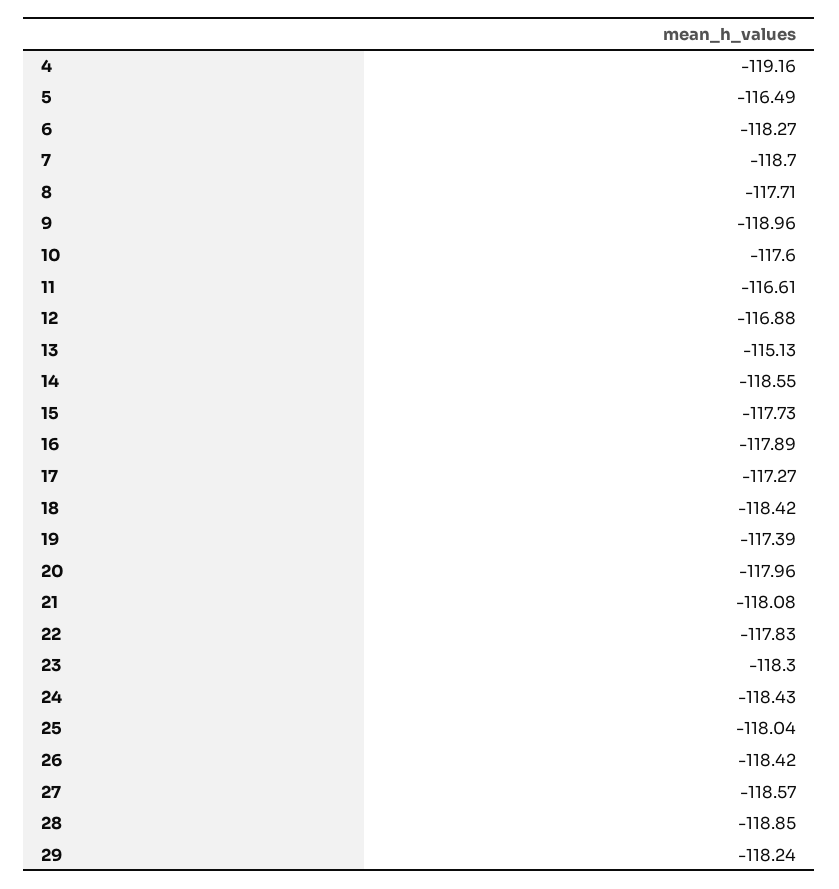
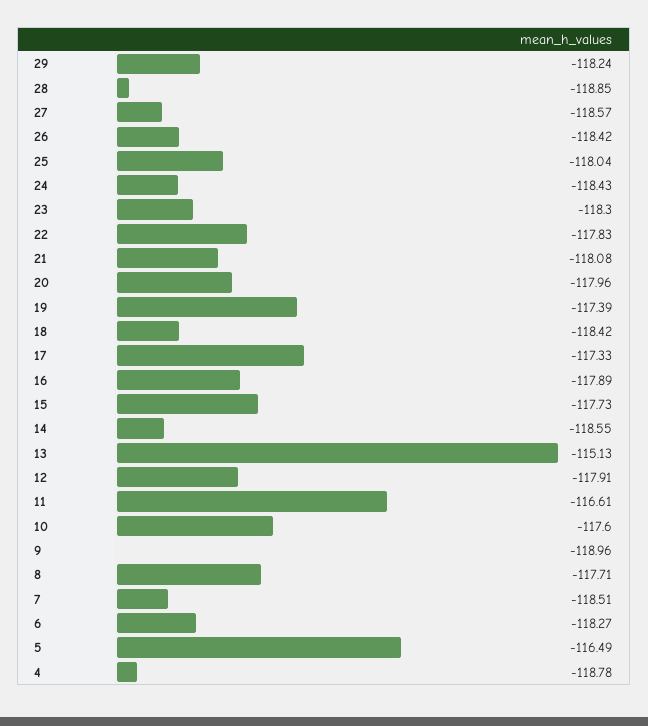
  {
-   "4": -119.16,
+   "4": -118.78,
    "5": -116.49,
    "6": -118.27,
-   "7": -118.7,
+   "7": -118.51,
    "8": -117.71,
    "9": -118.96,
    "10": -117.6,
    "11": -116.61,
-   "12": -116.88,
+   "12": -117.91,
    "13": -115.13,
    "14": -118.55,
    "15": -117.73,
    "16": -117.89,
-   "17": -117.27,
+   "17": -117.33,
    "18": -118.42,
    "19": -117.39,
    "20": -117.96,
    "21": -118.08,
    "22": -117.83,
    "23": -118.3,
    "24": -118.43,
    "25": -118.04,
    "26": -118.42,
    "27": -118.57,
    "28": -118.85,
    "29": -118.24
  }

